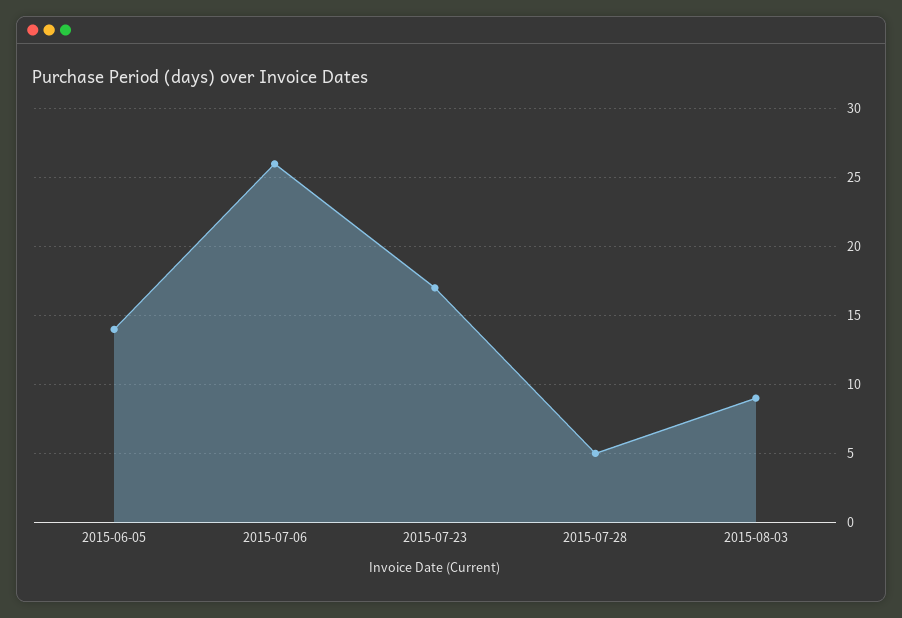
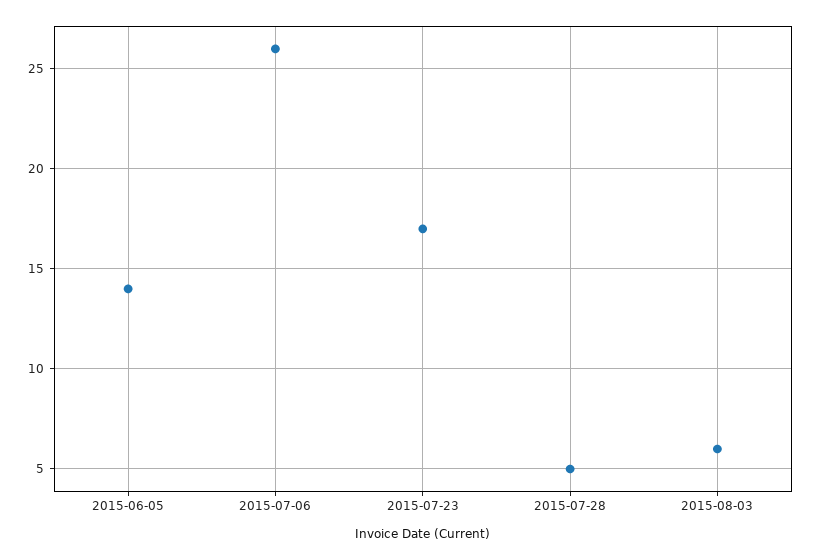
  {
    "2015-06-05": 14,
    "2015-07-06": 26,
    "2015-07-23": 17,
    "2015-07-28": 5,
-   "2015-08-03": 9
+   "2015-08-03": 6
  }

